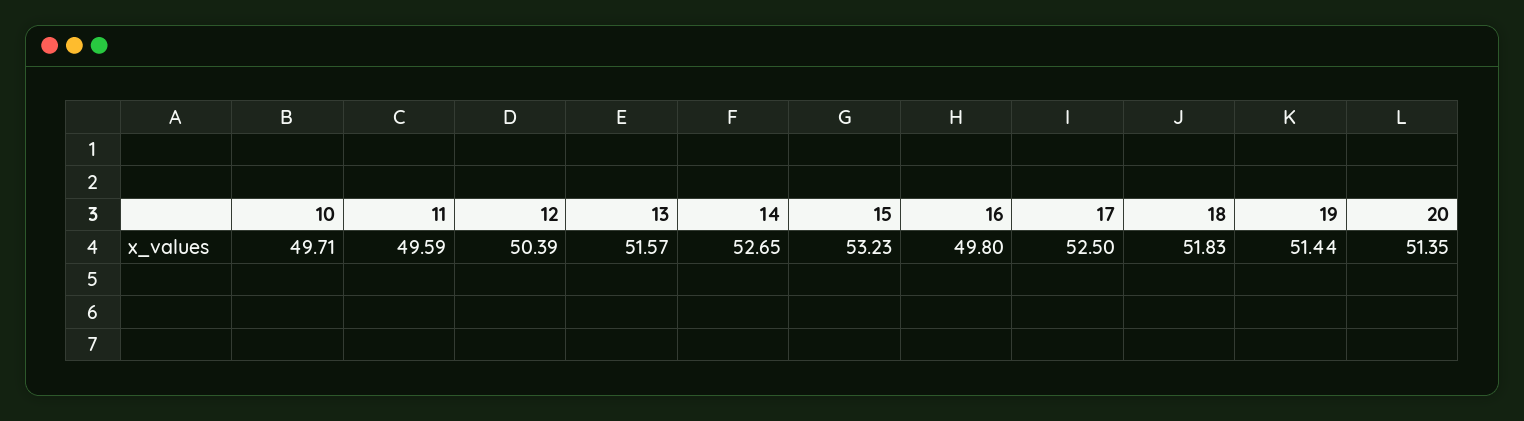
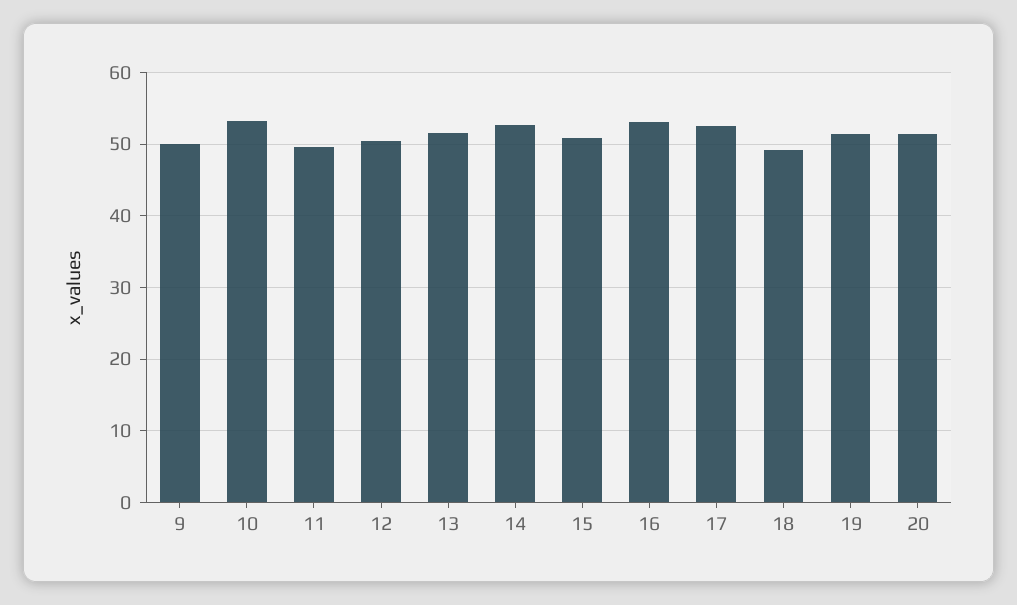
  {
-   "10": 49.71,
+   "10": 53,
    "11": 49.59,
    "12": 50.39,
    "13": 51.57,
    "14": 52.65,
-   "15": 53.23,
+   "15": 51,
-   "16": 49.8,
+   "16": 53,
    "17": 52.5,
-   "18": 51.83,
+   "18": 49,
    "19": 51.44,
-   "20": 51.35
+   "20": 51.35,
+   "9": 50
  }

